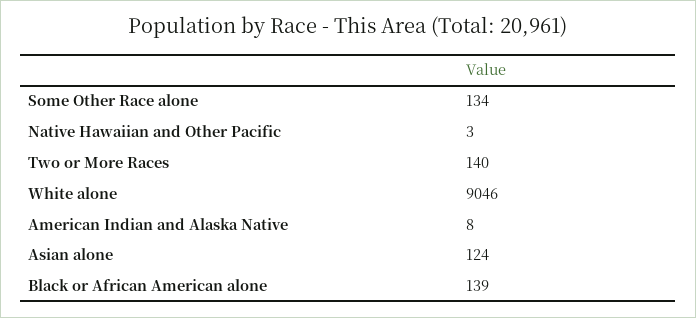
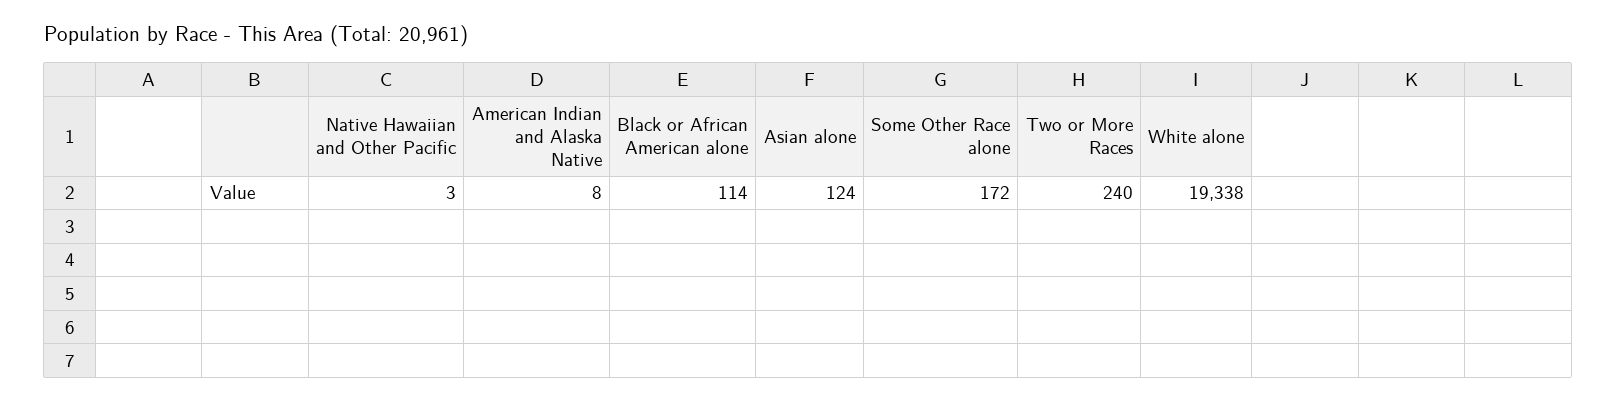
  {
-   "Some Other Race alone": 134,
+   "Some Other Race alone": 172,
    "Native Hawaiian and Other Pacific": 3,
-   "Two or More Races": 140,
+   "Two or More Races": 240,
-   "White alone": 9046,
+   "White alone": 19338,
    "American Indian and Alaska Native": 8,
    "Asian alone": 124,
-   "Black or African American alone": 139
+   "Black or African American alone": 114
  }

